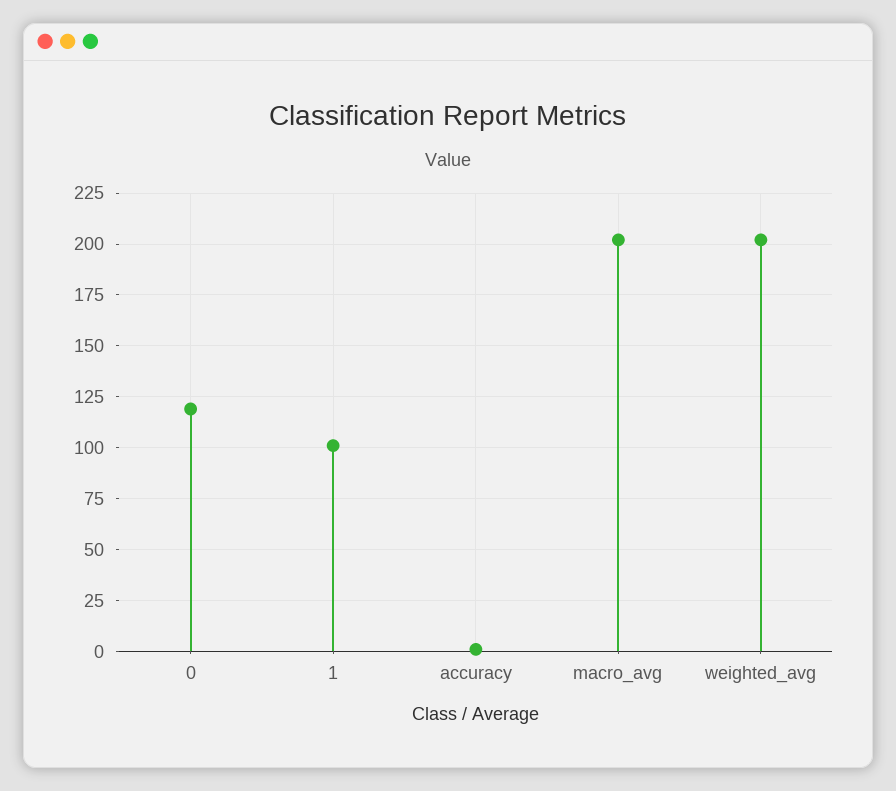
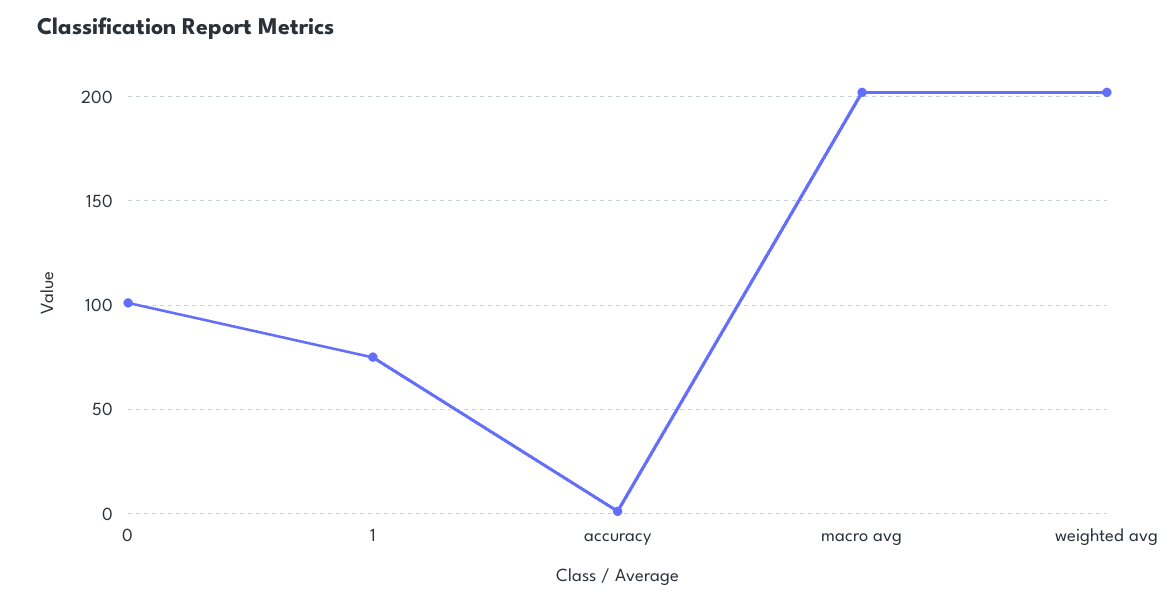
  {
-   "0": 120,
+   "0": 100,
-   "1": 100,
+   "1": 75,
    "accuracy": 0,
    "macro_avg": 200,
    "weighted_avg": 200
  }

